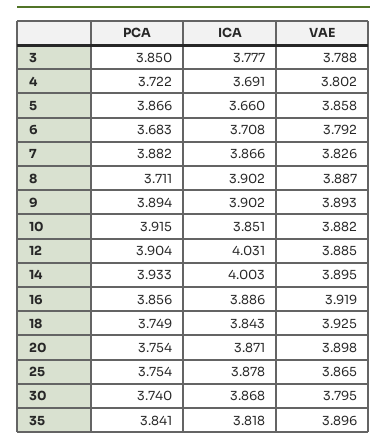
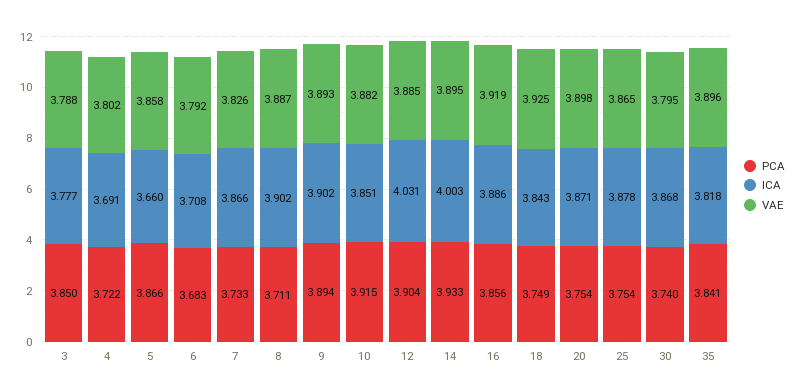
  {
    "PCA": {
      "3": 3.85,
      "4": 3.722,
      "5": 3.866,
      "6": 3.683,
-     "7": 3.882,
+     "7": 3.733,
      "8": 3.711,
      "9": 3.894,
      "10": 3.915,
      "12": 3.904,
      "14": 3.933,
      "16": 3.856,
      "18": 3.749,
      "20": 3.754,
      "25": 3.754,
      "30": 3.74,
      "35": 3.841
    },
    "ICA": {
      "3": 3.777,
      "4": 3.691,
      "5": 3.66,
      "6": 3.708,
      "7": 3.866,
      "8": 3.902,
      "9": 3.902,
      "10": 3.851,
      "12": 4.031,
      "14": 4.003,
      "16": 3.886,
      "18": 3.843,
      "20": 3.871,
      "25": 3.878,
      "30": 3.868,
      "35": 3.818
    },
    "VAE": {
      "3": 3.788,
      "4": 3.802,
      "5": 3.858,
      "6": 3.792,
      "7": 3.826,
      "8": 3.887,
      "9": 3.893,
      "10": 3.882,
      "12": 3.885,
      "14": 3.895,
      "16": 3.919,
      "18": 3.925,
      "20": 3.898,
      "25": 3.865,
      "30": 3.795,
      "35": 3.896
    }
  }

